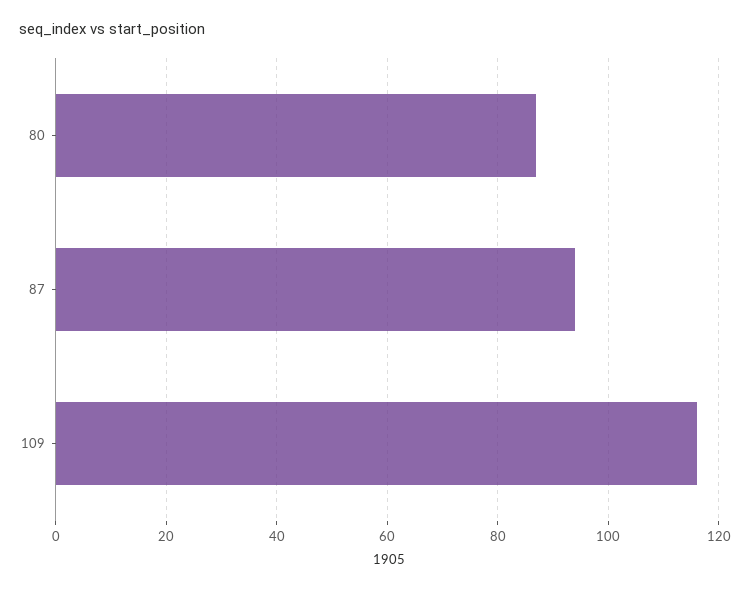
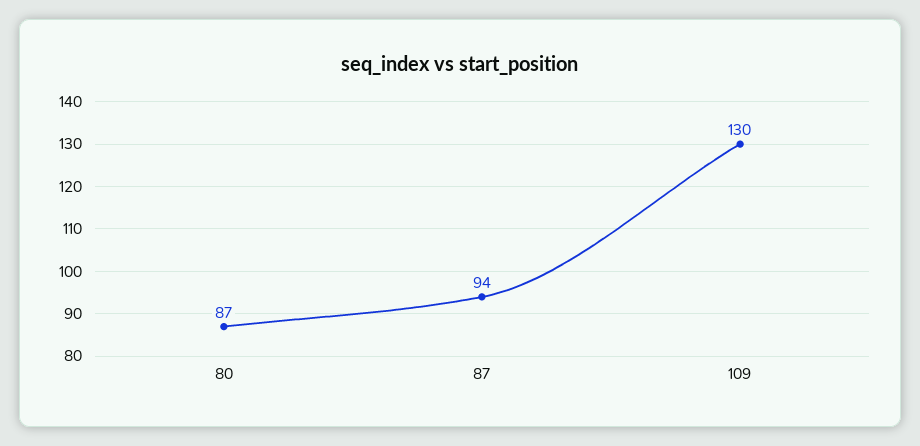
  {
    "80": 87,
    "87": 94,
-   "109": 115
+   "109": 130
  }

